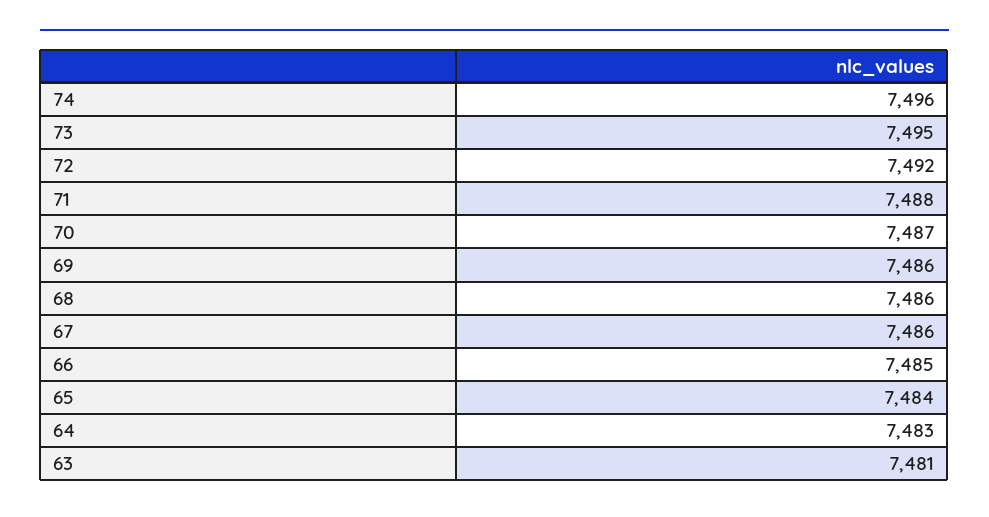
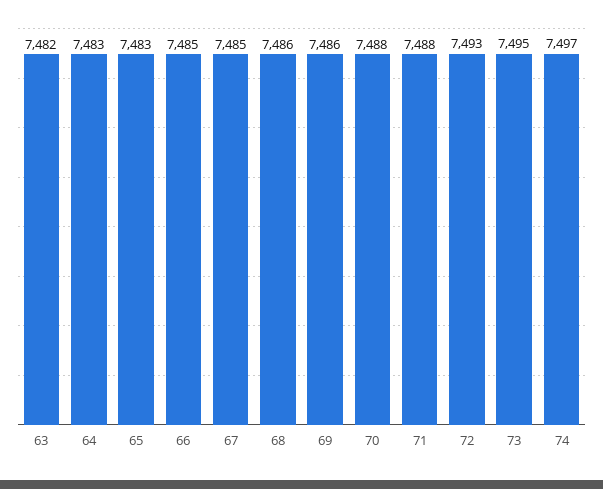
  {
-   "74": 7496,
+   "74": 7497,
    "73": 7495,
-   "72": 7492,
+   "72": 7493,
    "71": 7488,
-   "70": 7487,
+   "70": 7488,
    "69": 7486,
    "68": 7486,
-   "67": 7486,
+   "67": 7485,
    "66": 7485,
-   "65": 7484,
+   "65": 7483,
    "64": 7483,
-   "63": 7481
+   "63": 7482
  }

